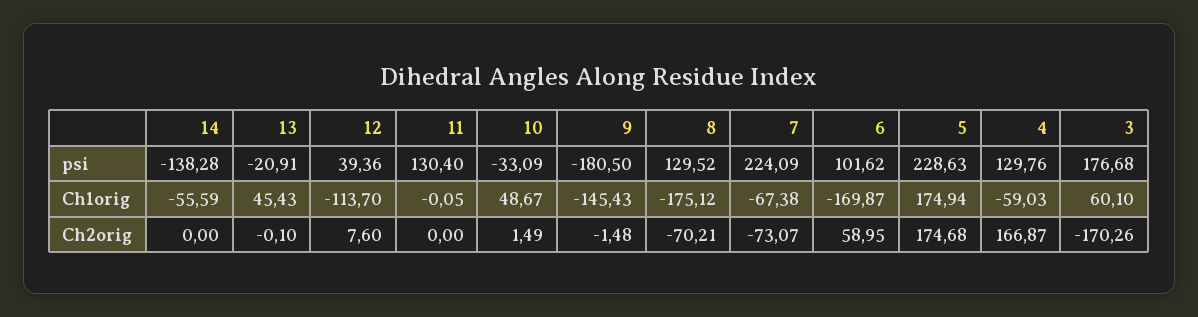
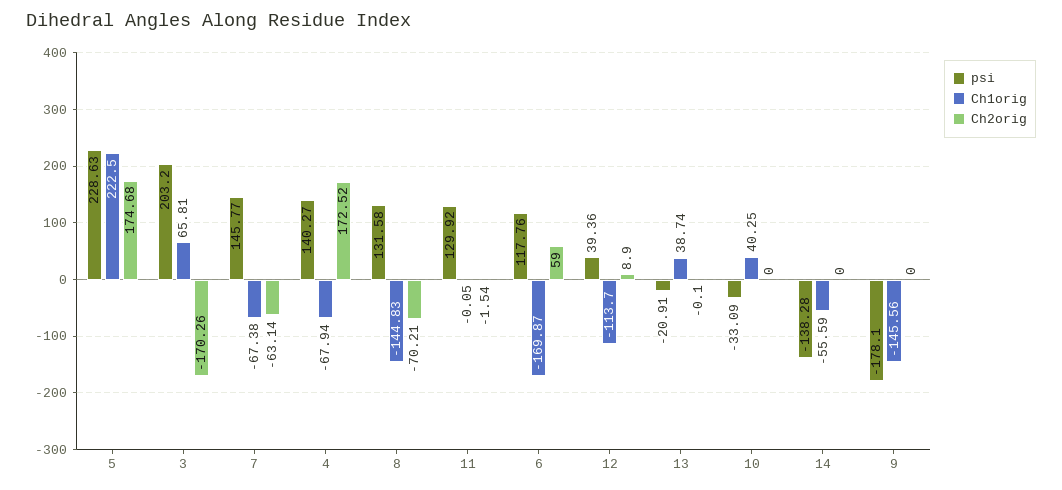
  {
    "psi": {
      "14": -138.28,
      "13": -20.91,
      "12": 39.36,
-     "11": 130.4,
+     "11": 129.92,
      "10": -33.09,
-     "9": -180.5,
+     "9": -178.1,
-     "8": 129.52,
+     "8": 131.58,
-     "7": 224.09,
+     "7": 145.77,
-     "6": 101.62,
+     "6": 117.76,
      "5": 228.63,
-     "4": 129.76,
+     "4": 140.27,
-     "3": 176.68
+     "3": 203.2
    },
    "Ch1orig": {
      "14": -55.59,
-     "13": 45.43,
+     "13": 38.74,
      "12": -113.7,
      "11": -0.05,
-     "10": 48.67,
+     "10": 40.25,
-     "9": -145.43,
+     "9": -145.56,
-     "8": -175.12,
+     "8": -144.83,
      "7": -67.38,
      "6": -169.87,
-     "5": 174.94,
+     "5": 222.5,
-     "4": -59.03,
+     "4": -67.94,
-     "3": 60.1
+     "3": 65.81
    },
    "Ch2orig": {
      "14": 0,
      "13": -0.1,
-     "12": 7.6,
+     "12": 8.9,
-     "11": 0,
+     "11": -1.54,
-     "10": 1.49,
+     "10": 0,
-     "9": -1.48,
+     "9": 0,
      "8": -70.21,
-     "7": -73.07,
+     "7": -63.14,
-     "6": 58.95,
+     "6": 59,
      "5": 174.68,
-     "4": 166.87,
+     "4": 172.52,
      "3": -170.26
    }
  }

